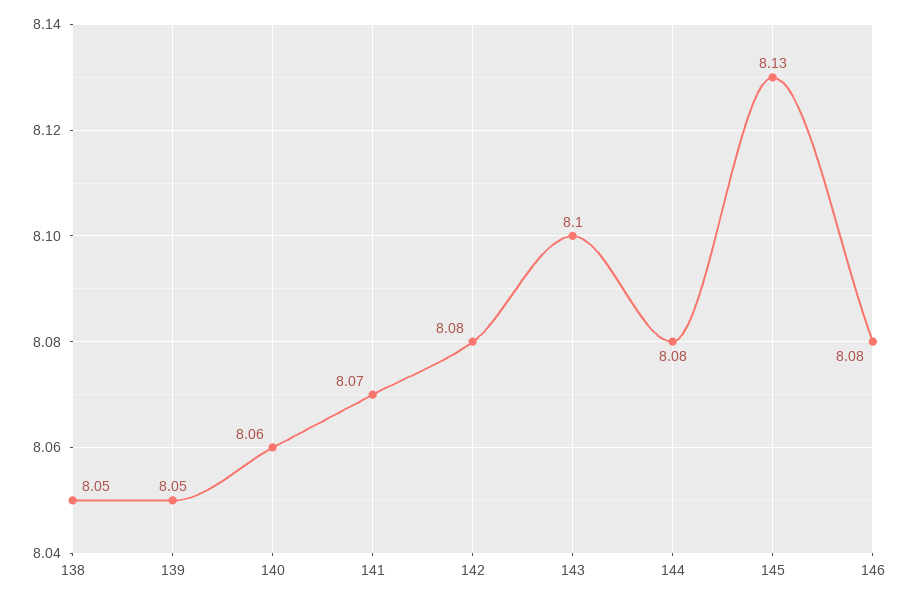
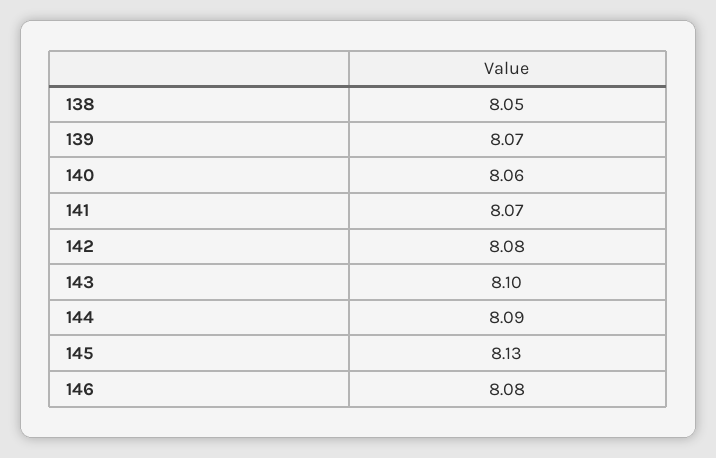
  {
    "138": 8.05,
-   "139": 8.05,
+   "139": 8.07,
    "140": 8.06,
    "141": 8.07,
    "142": 8.08,
    "143": 8.1,
-   "144": 8.08,
+   "144": 8.09,
    "145": 8.13,
    "146": 8.08
  }

